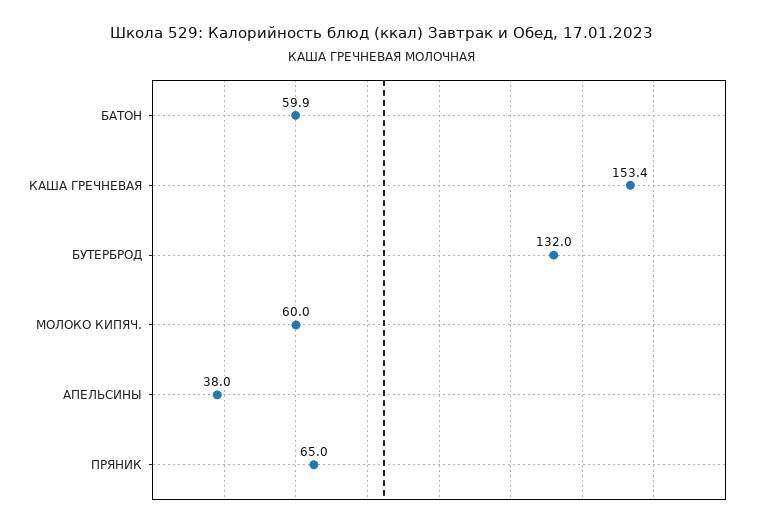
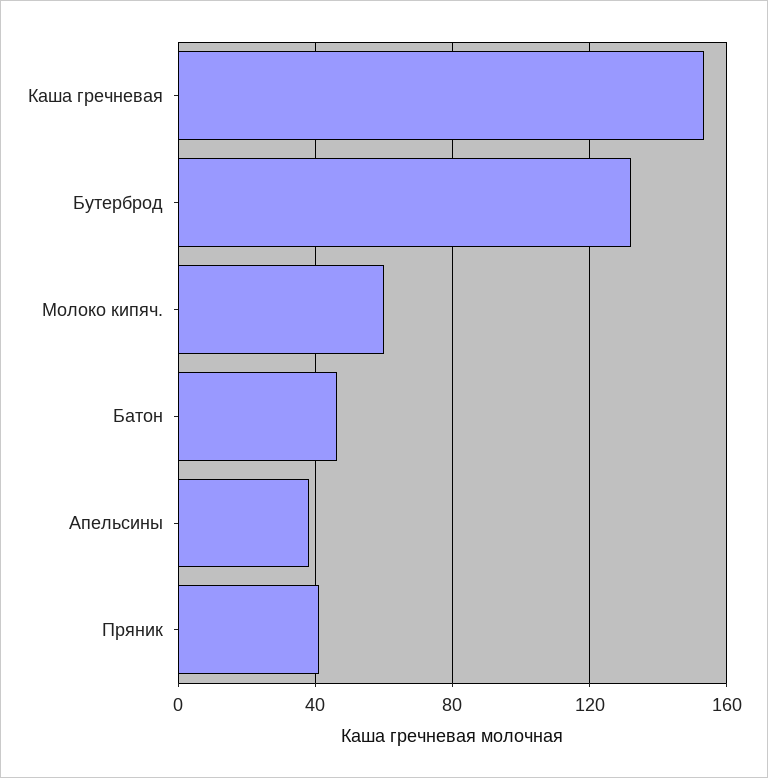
  {
-   "БАТОН": 59.9,
+   "БАТОН": 45,
    "КАША ГРЕЧНЕВАЯ": 153.4,
    "БУТЕРБРОД": 132,
    "МОЛОКО КИПЯЧ.": 60,
    "АПЕЛЬСИНЫ": 38,
-   "ПРЯНИК": 65
+   "ПРЯНИК": 40
  }

